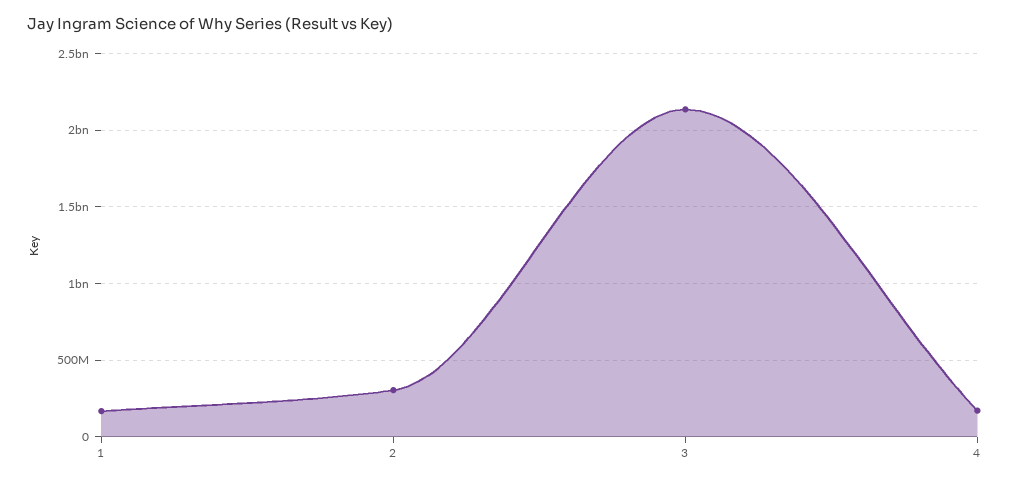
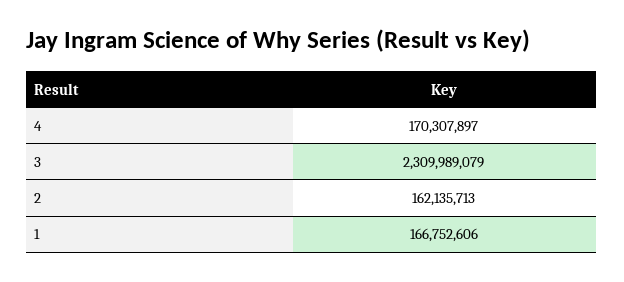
  {
    "1": 166752606,
-   "2": 300000000,
+   "2": 162135713,
-   "3": 2150000000,
+   "3": 2309989079,
    "4": 170307897
  }

